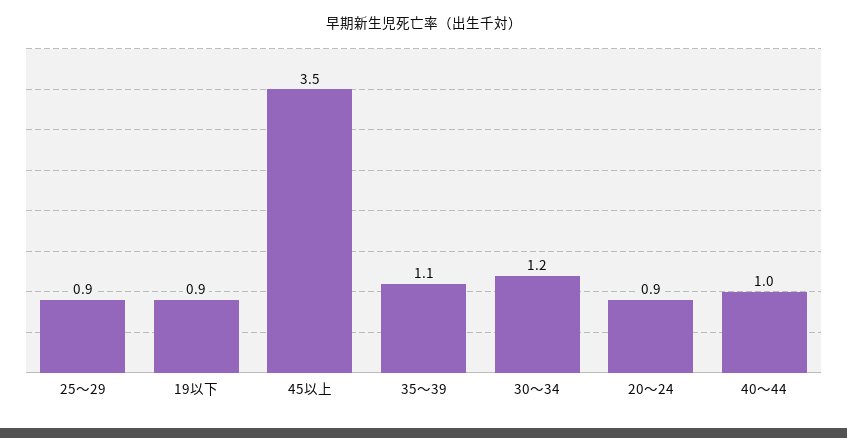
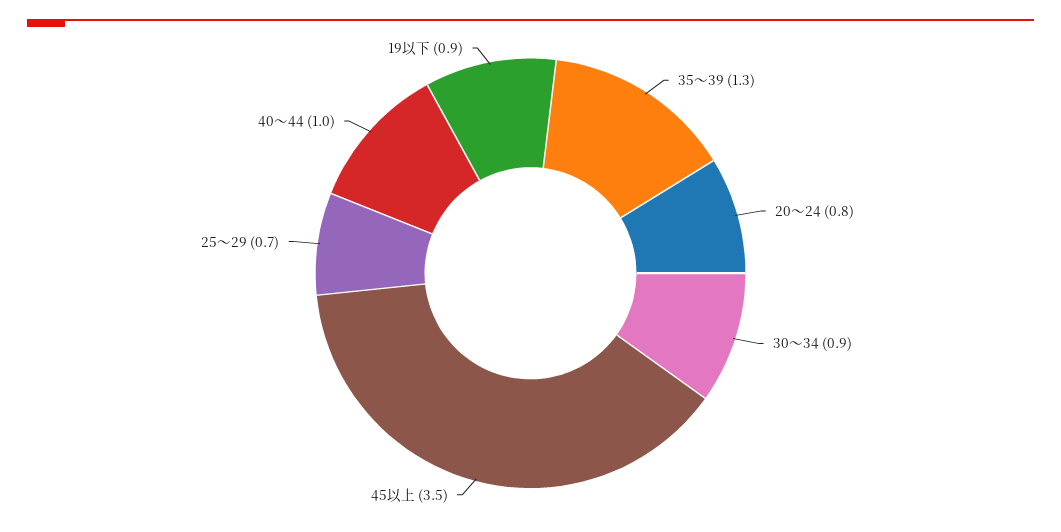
  {
-   "25～29": 0.9,
+   "25～29": 0.7,
    "19以下": 0.9,
    "45以上": 3.5,
-   "35～39": 1.1,
+   "35～39": 1.3,
-   "30～34": 1.2,
+   "30～34": 0.9,
-   "20～24": 0.9,
+   "20～24": 0.8,
    "40～44": 1
  }

